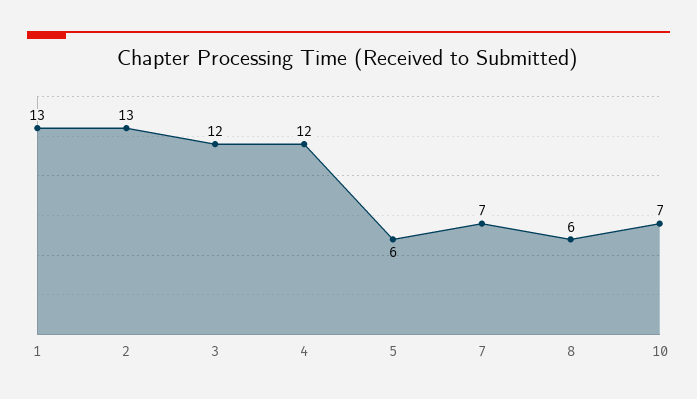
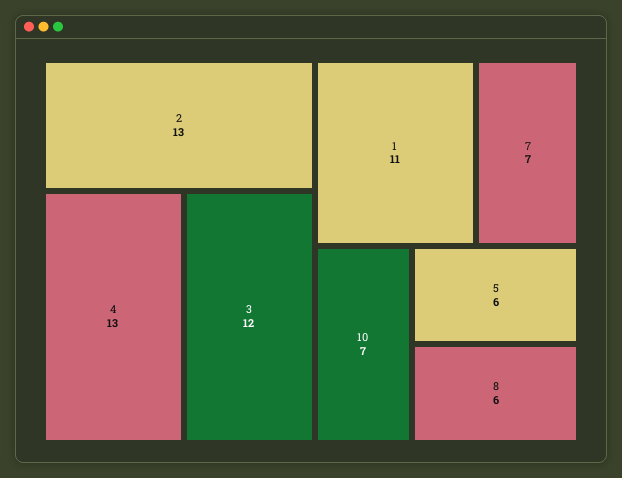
  {
-   "1": 13,
+   "1": 11,
    "2": 13,
    "3": 12,
-   "4": 12,
+   "4": 13,
    "5": 6,
    "7": 7,
    "8": 6,
    "10": 7
  }

